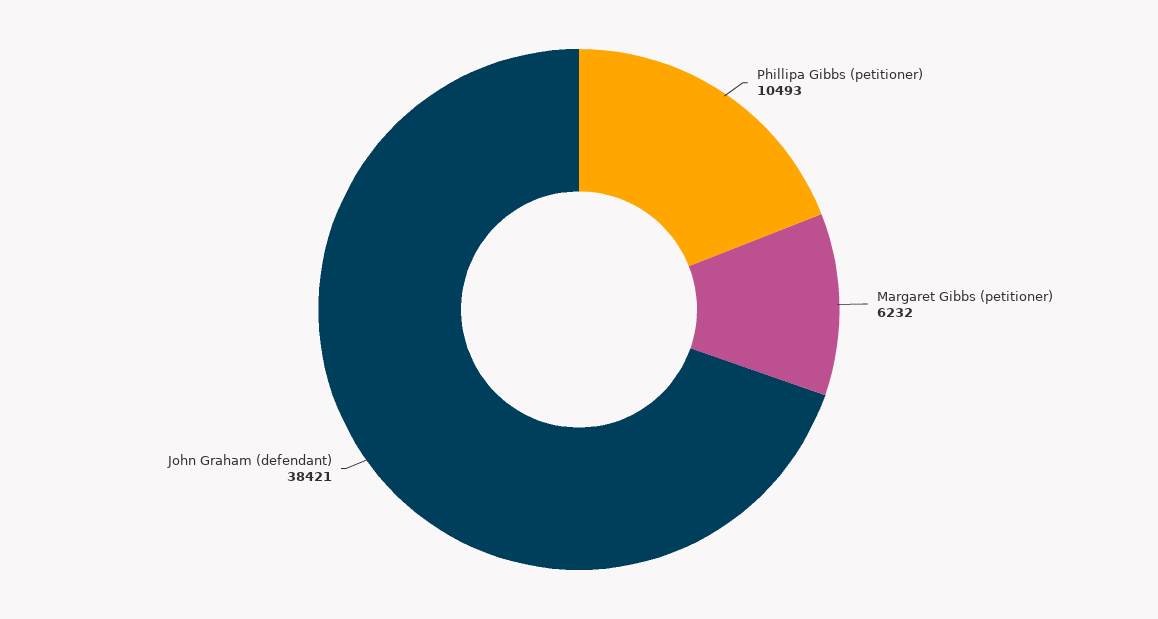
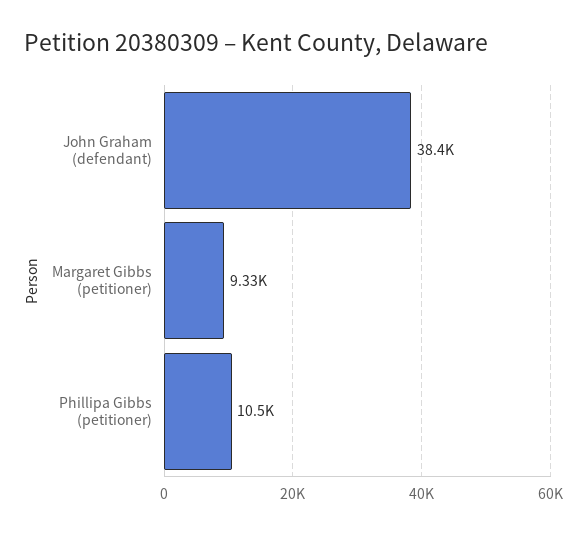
  {
    "Phillipa Gibbs (petitioner)": 10493,
-   "Margaret Gibbs (petitioner)": 6232,
+   "Margaret Gibbs (petitioner)": 9330,
    "John Graham (defendant)": 38421
  }

